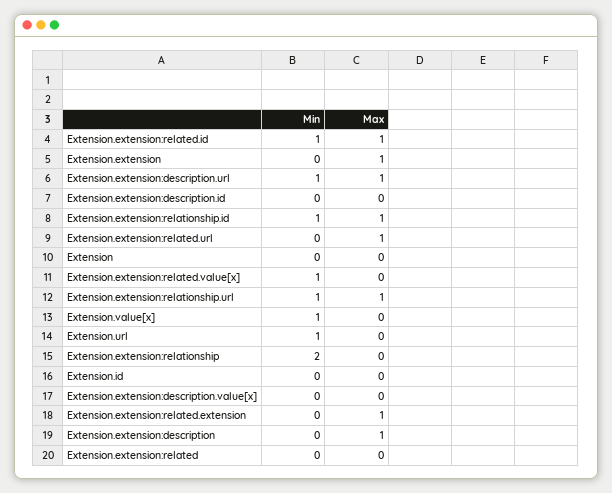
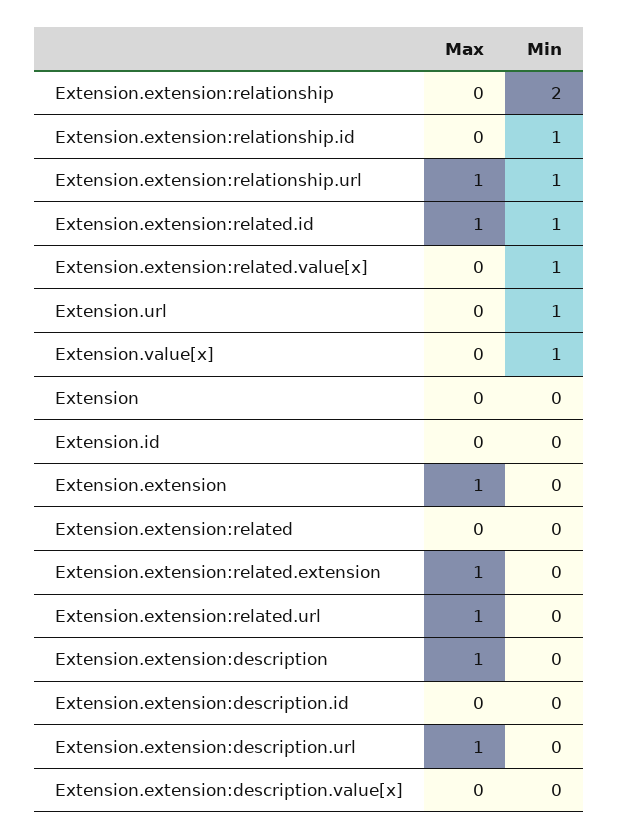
  {
    "Min": {
      "Extension.extension:related.id": 1,
      "Extension.extension": 0,
-     "Extension.extension:description.url": 1,
+     "Extension.extension:description.url": 0,
      "Extension.extension:description.id": 0,
      "Extension.extension:relationship.id": 1,
      "Extension.extension:related.url": 0,
      "Extension": 0,
      "Extension.extension:related.value[x]": 1,
      "Extension.extension:relationship.url": 1,
      "Extension.value[x]": 1,
      "Extension.url": 1,
      "Extension.extension:relationship": 2,
      "Extension.id": 0,
      "Extension.extension:description.value[x]": 0,
      "Extension.extension:related.extension": 0,
      "Extension.extension:description": 0,
      "Extension.extension:related": 0
    },
    "Max": {
      "Extension.extension:related.id": 1,
      "Extension.extension": 1,
      "Extension.extension:description.url": 1,
      "Extension.extension:description.id": 0,
-     "Extension.extension:relationship.id": 1,
+     "Extension.extension:relationship.id": 0,
      "Extension.extension:related.url": 1,
      "Extension": 0,
      "Extension.extension:related.value[x]": 0,
      "Extension.extension:relationship.url": 1,
      "Extension.value[x]": 0,
      "Extension.url": 0,
      "Extension.extension:relationship": 0,
      "Extension.id": 0,
      "Extension.extension:description.value[x]": 0,
      "Extension.extension:related.extension": 1,
      "Extension.extension:description": 1,
      "Extension.extension:related": 0
    }
  }

